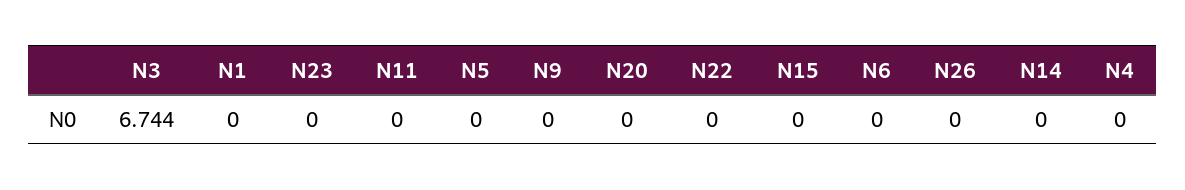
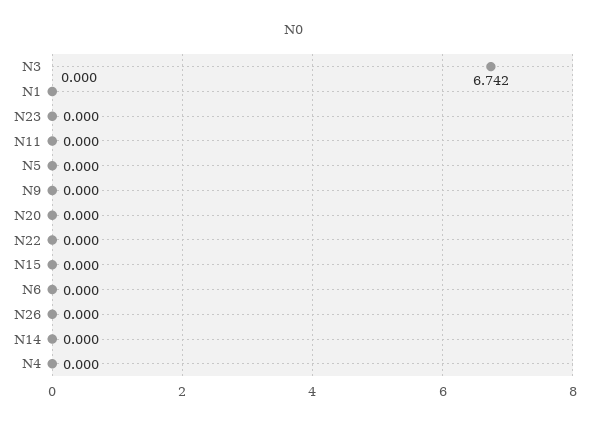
  {
-   "N3": 6.744,
+   "N3": 6.742,
    "N1": 0,
    "N23": 0,
    "N11": 0,
    "N5": 0,
    "N9": 0,
    "N20": 0,
    "N22": 0,
    "N15": 0,
    "N6": 0,
    "N26": 0,
    "N14": 0,
    "N4": 0
  }

